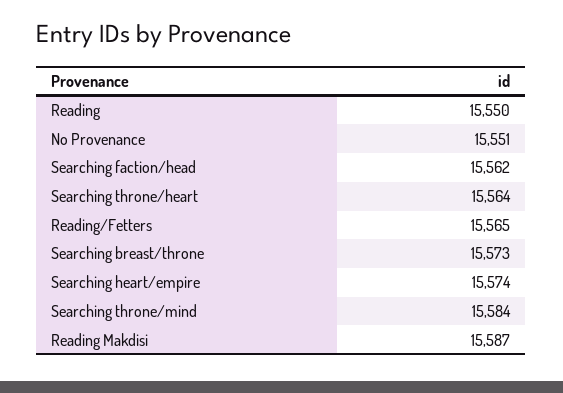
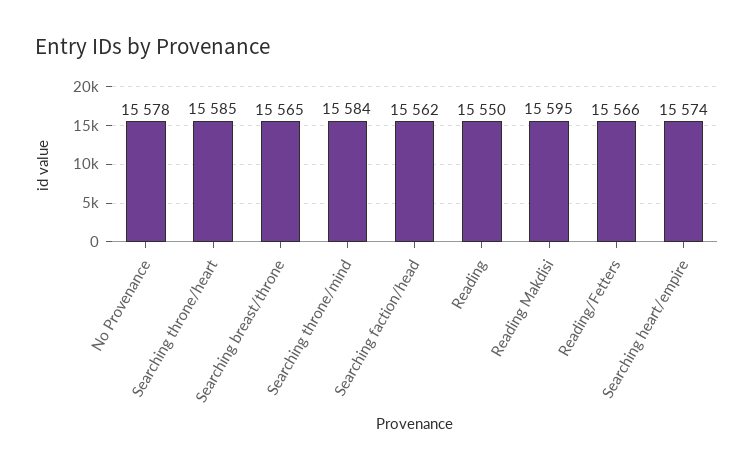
  {
    "Reading": 15550,
-   "No Provenance": 15551,
+   "No Provenance": 15578,
    "Searching faction/head": 15562,
-   "Searching throne/heart": 15564,
+   "Searching throne/heart": 15585,
-   "Reading/Fetters": 15565,
+   "Reading/Fetters": 15566,
-   "Searching breast/throne": 15573,
+   "Searching breast/throne": 15565,
    "Searching heart/empire": 15574,
    "Searching throne/mind": 15584,
-   "Reading Makdisi": 15587
+   "Reading Makdisi": 15595
  }

